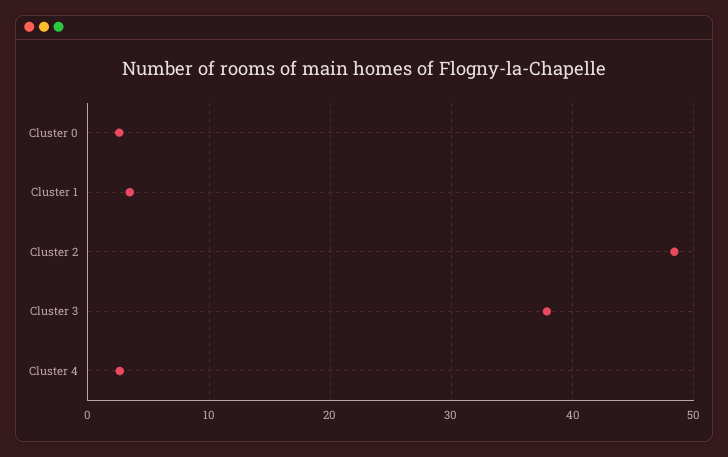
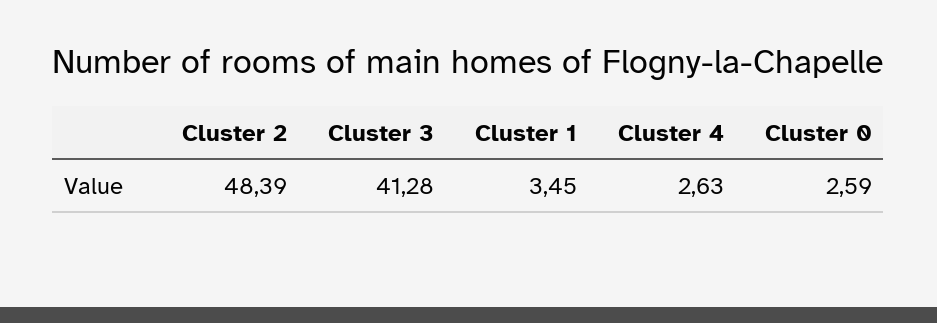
  {
    "Cluster 0": 2.59,
    "Cluster 1": 3.45,
    "Cluster 2": 48.39,
-   "Cluster 3": 38,
+   "Cluster 3": 41.28,
    "Cluster 4": 2.63
  }

